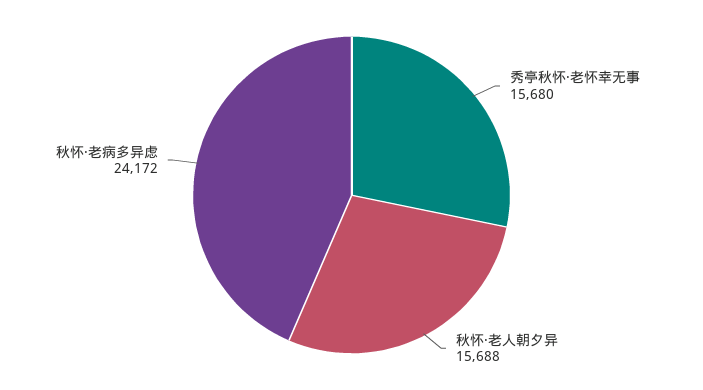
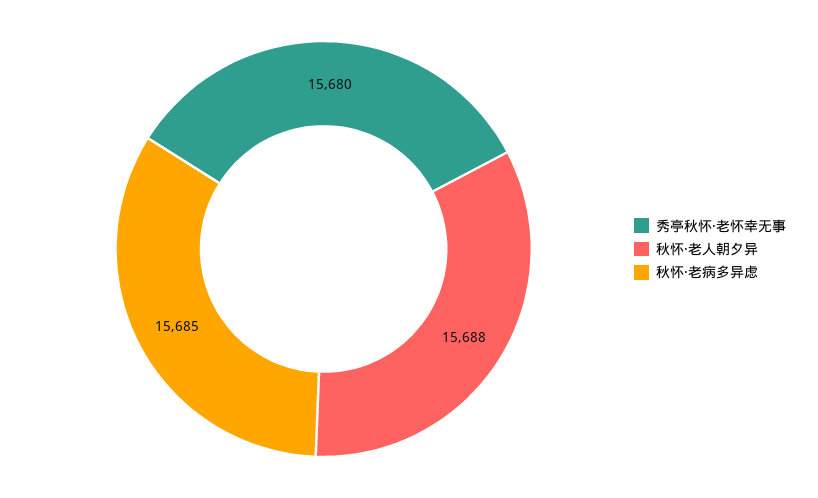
  {
    "秀亭秋怀·老怀幸无事": 15680,
    "秋怀·老人朝夕异": 15688,
-   "秋怀·老病多异虑": 24172
+   "秋怀·老病多异虑": 15685
  }

